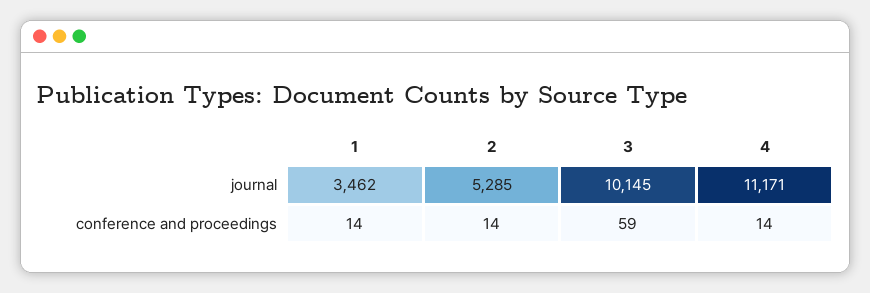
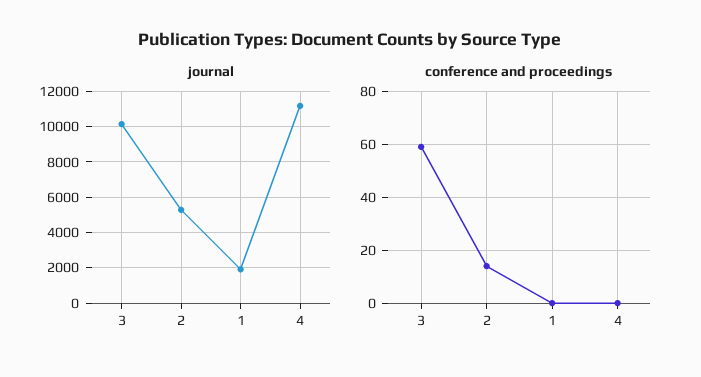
  {
    "journal": {
-     "1": 3462,
+     "1": 2000,
      "2": 5285,
      "3": 10145,
      "4": 11171
    },
    "conference and proceedings": {
-     "1": 14,
+     "1": 0,
      "2": 14,
      "3": 59,
-     "4": 14
+     "4": 0
    }
  }

